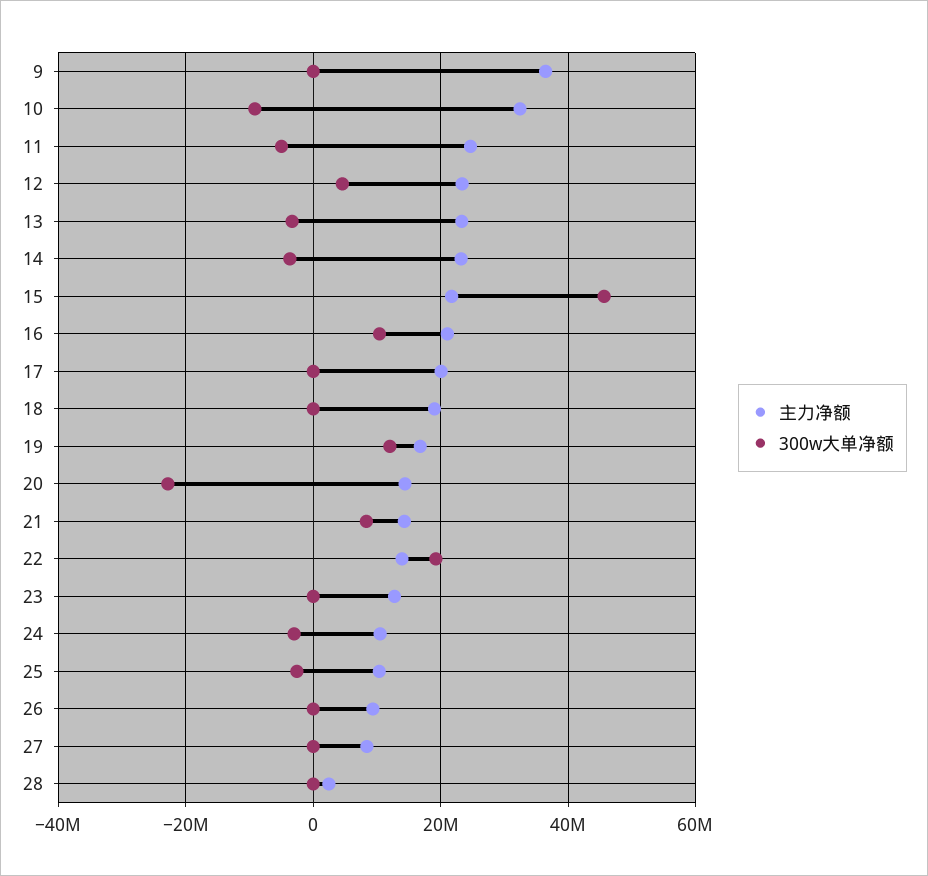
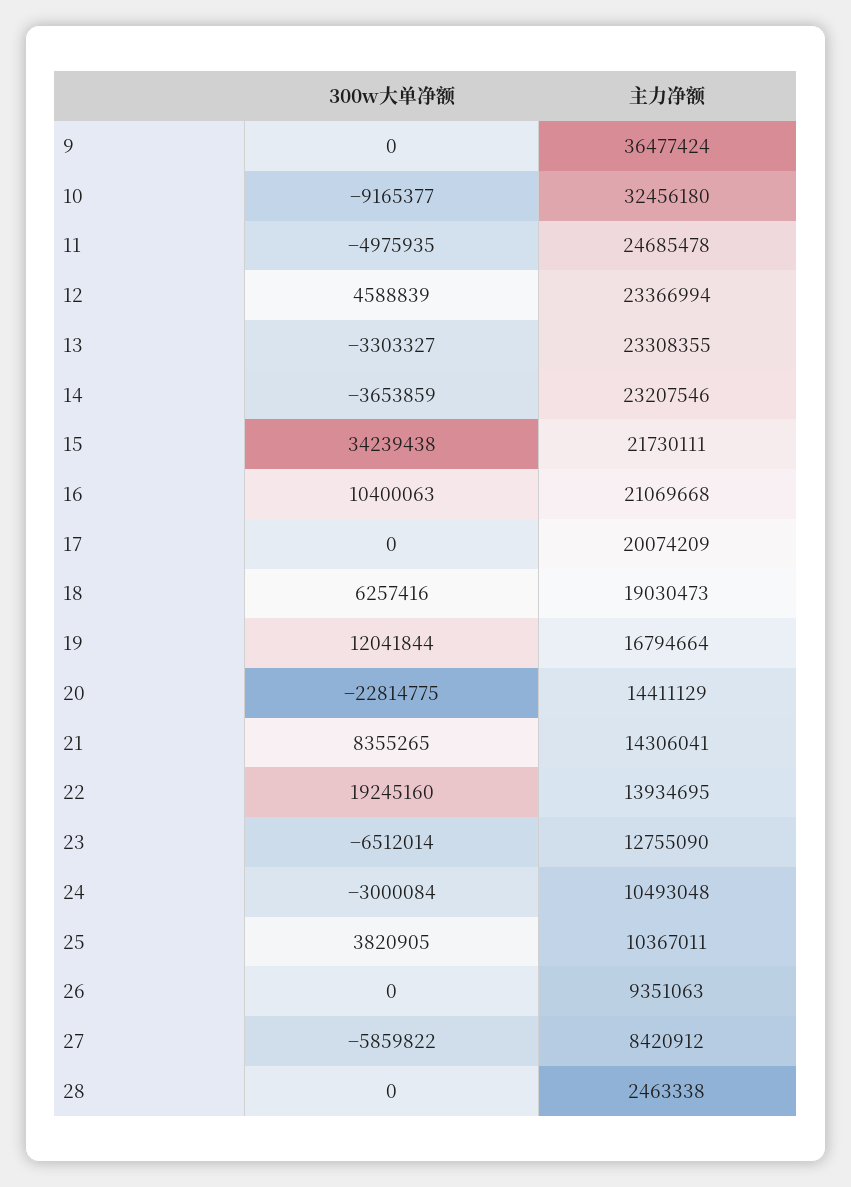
  {
    "主力净额": {
      "9": 36477424,
      "10": 32456180,
      "11": 24685478,
      "12": 23366994,
      "13": 23308355,
      "14": 23207546,
      "15": 21730111,
      "16": 21069668,
      "17": 20074209,
      "18": 19030473,
      "19": 16794664,
      "20": 14411129,
      "21": 14306041,
      "22": 13934695,
      "23": 12755090,
      "24": 10493048,
      "25": 10367011,
      "26": 9351063,
      "27": 8420912,
      "28": 2463338
    },
    "300w大单净额": {
      "9": 0,
      "10": -9165377,
      "11": -4975935,
      "12": 4588839,
      "13": -3303327,
      "14": -3653859,
-     "15": 46000000,
+     "15": 34239438,
      "16": 10400063,
      "17": 0,
-     "18": 0,
+     "18": 6257416,
      "19": 12041844,
      "20": -22814775,
      "21": 8355265,
      "22": 19245160,
-     "23": 0,
+     "23": -6512014,
      "24": -3000084,
-     "25": -2000000,
+     "25": 3820905,
      "26": 0,
-     "27": 0,
+     "27": -5859822,
      "28": 0
    }
  }

